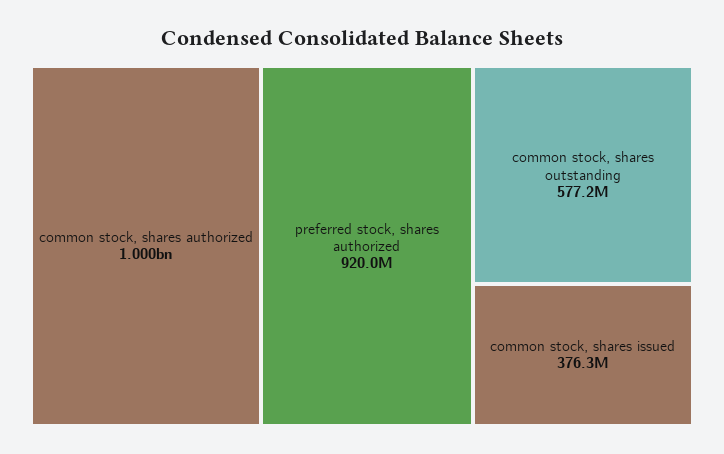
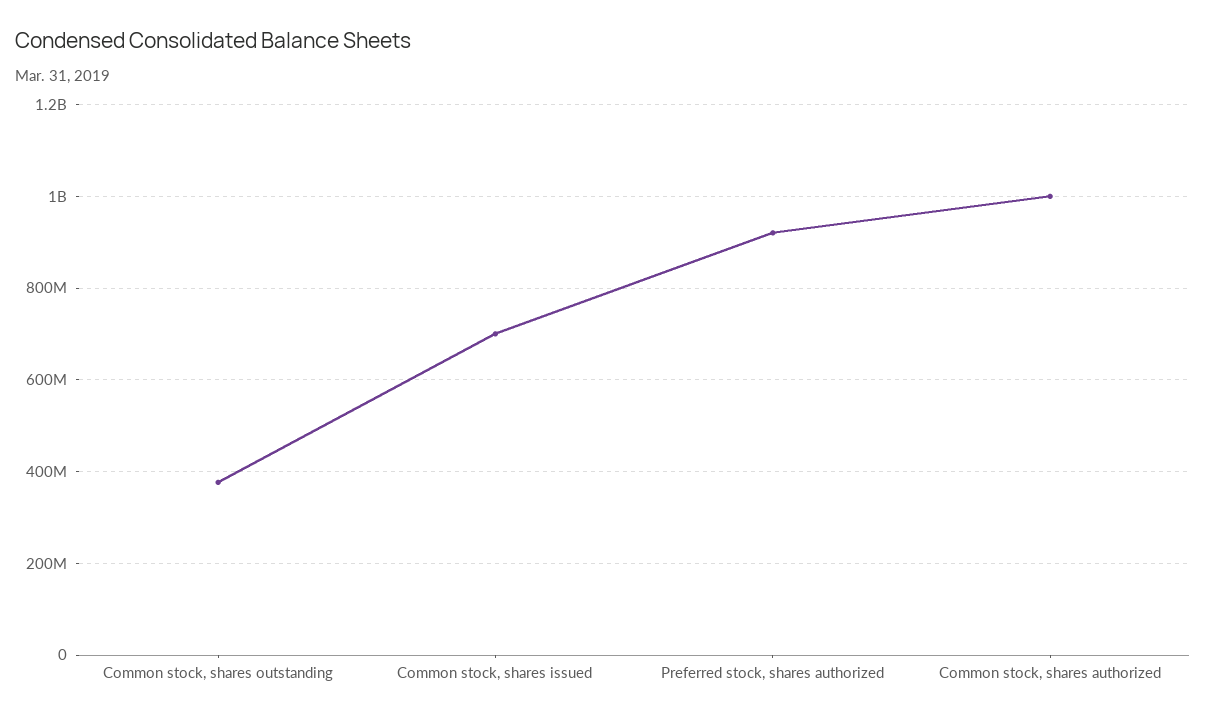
  {
    "common stock, shares authorized": 1000000000,
    "preferred stock, shares authorized": 920000000,
-   "common stock, shares outstanding": 577200000,
+   "common stock, shares outstanding": 380000000,
-   "common stock, shares issued": 376300000
+   "common stock, shares issued": 700000000
  }

